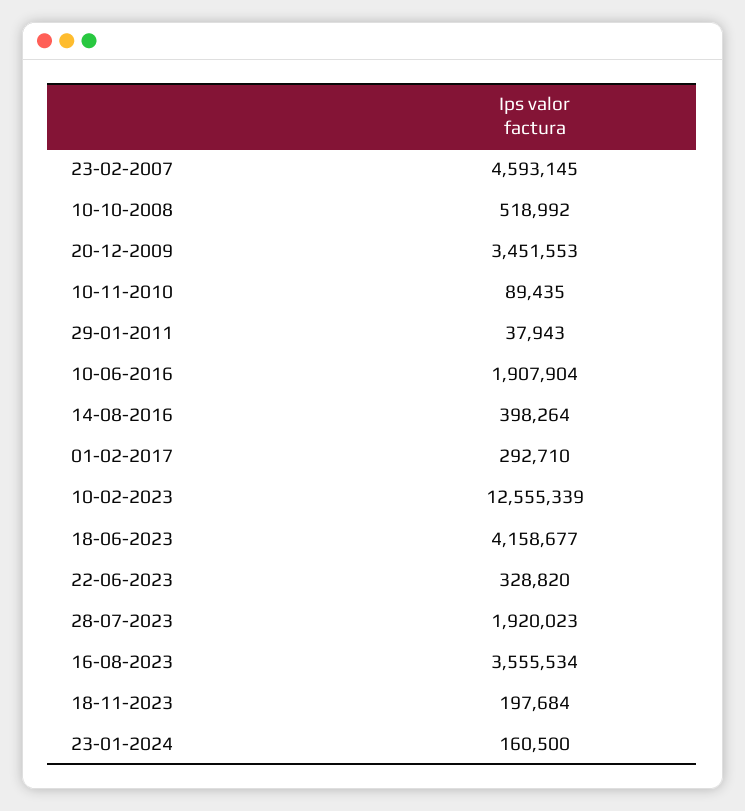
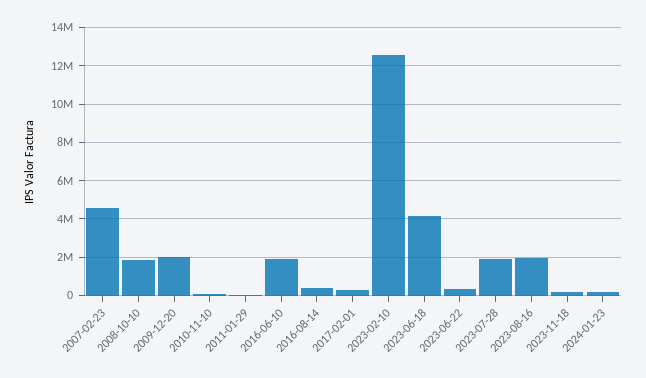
  {
    "23-02-2007": 4593145,
-   "10-10-2008": 518992,
+   "10-10-2008": 2000000,
-   "20-12-2009": 3451553,
+   "20-12-2009": 2000000,
    "10-11-2010": 89435,
    "29-01-2011": 37943,
    "10-06-2016": 1907904,
    "14-08-2016": 398264,
    "01-02-2017": 292710,
    "10-02-2023": 12555339,
    "18-06-2023": 4158677,
    "22-06-2023": 328820,
    "28-07-2023": 1920023,
-   "16-08-2023": 3555534,
+   "16-08-2023": 2000000,
    "18-11-2023": 197684,
    "23-01-2024": 160500
  }

